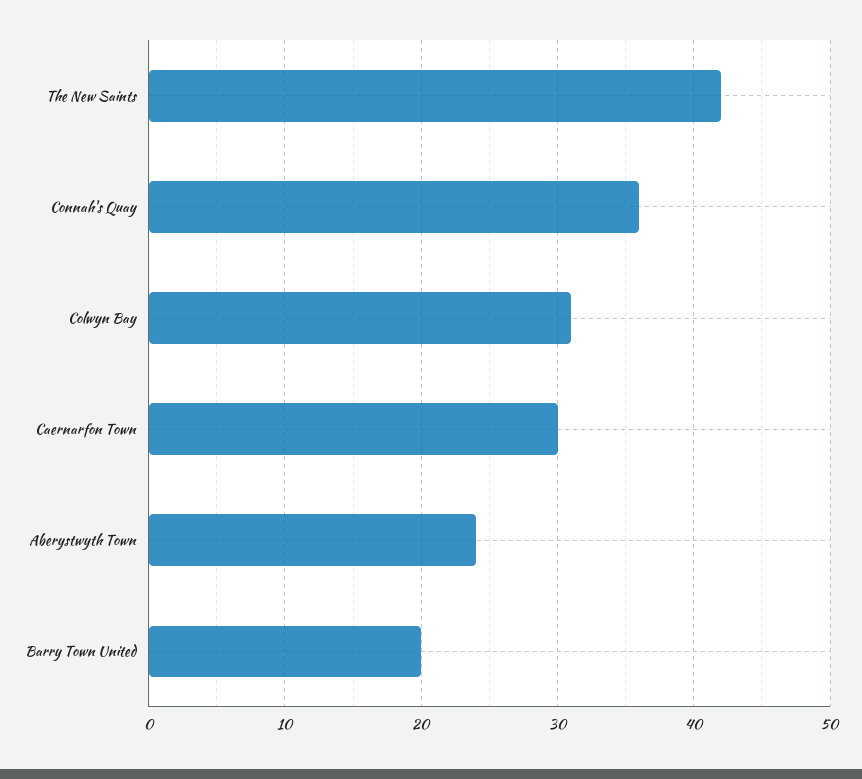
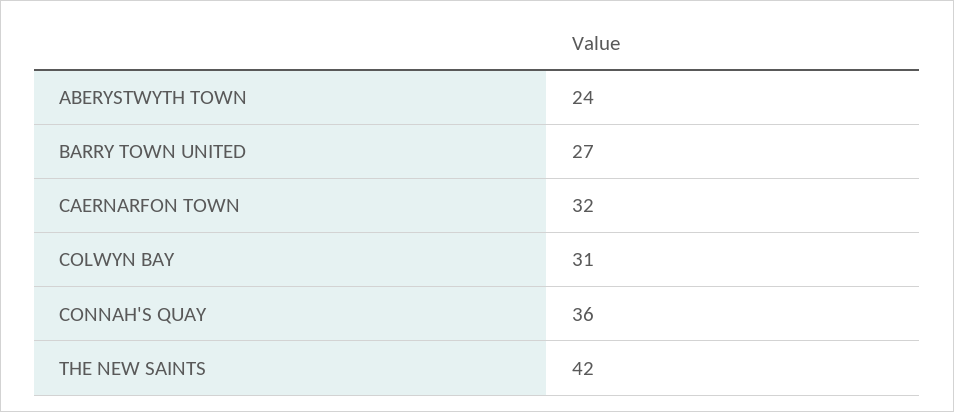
  {
    "The New Saints": 42,
    "Connah's Quay": 36,
    "Colwyn Bay": 31,
-   "Caernarfon Town": 30,
+   "Caernarfon Town": 32,
    "Aberystwyth Town": 24,
-   "Barry Town United": 20
+   "Barry Town United": 27
  }

